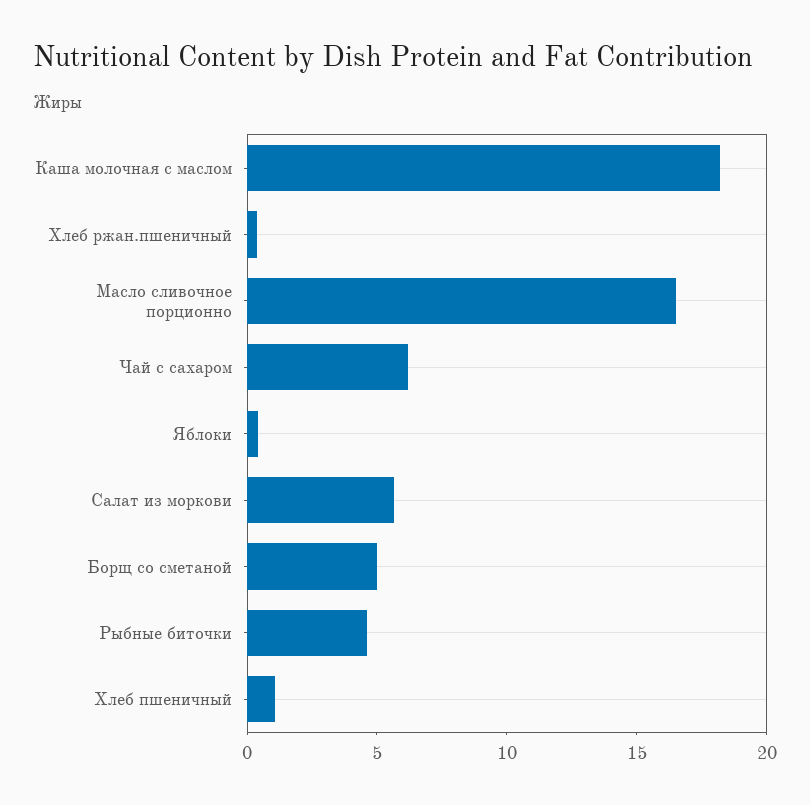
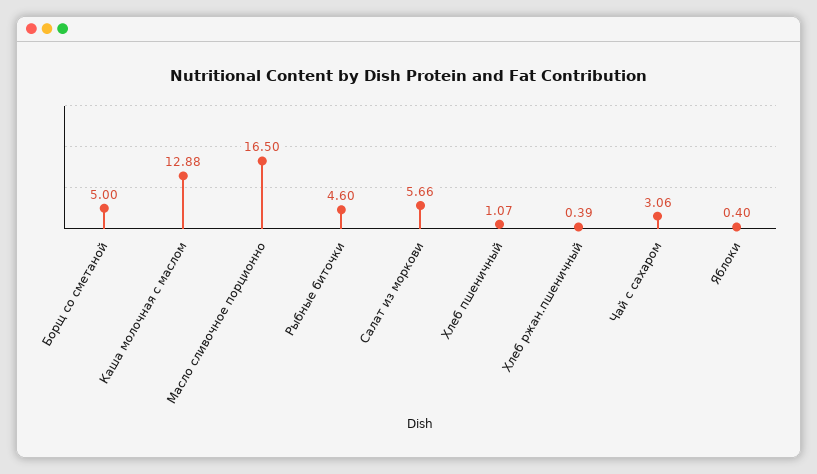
  {
-   "Каша молочная с маслом": 18,
+   "Каша молочная с маслом": 12.88,
    "Хлеб ржан.пшеничный": 0.39,
    "Масло сливочное порционно": 16.5,
-   "Чай с сахаром": 6,
+   "Чай с сахаром": 3.06,
    "Яблоки": 0.4,
    "Салат из моркови": 5.66,
    "Борщ со сметаной": 5,
    "Рыбные биточки": 4.6,
    "Хлеб пшеничный": 1.07
  }

